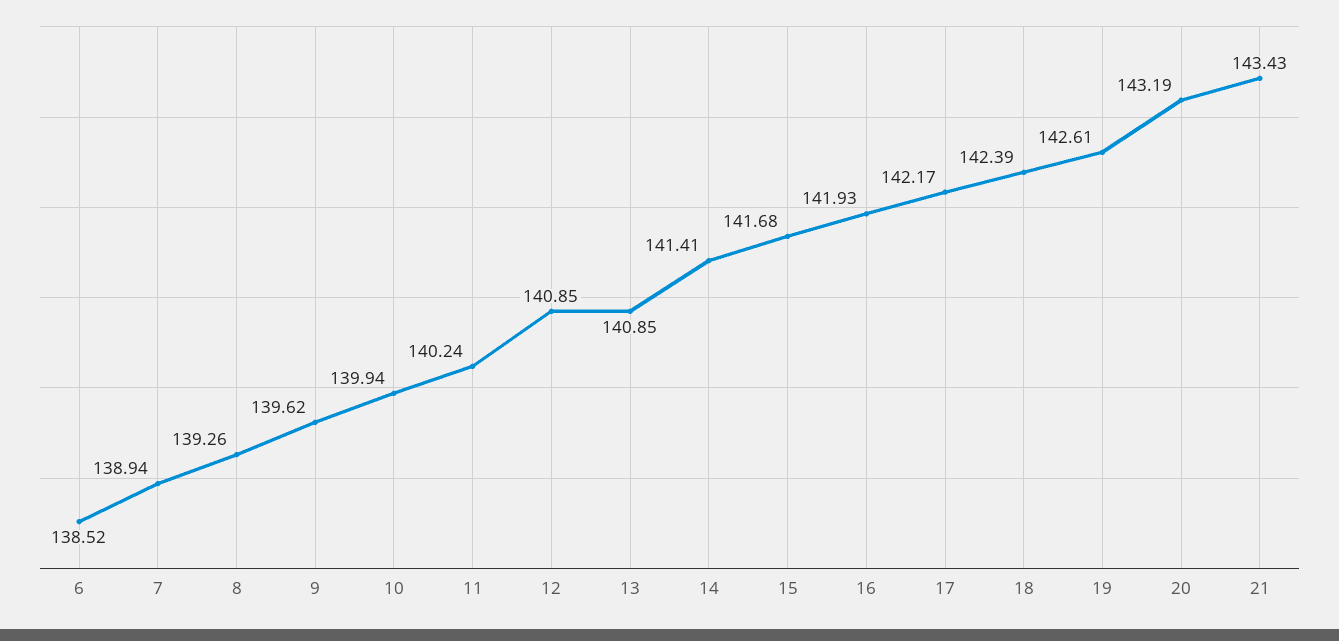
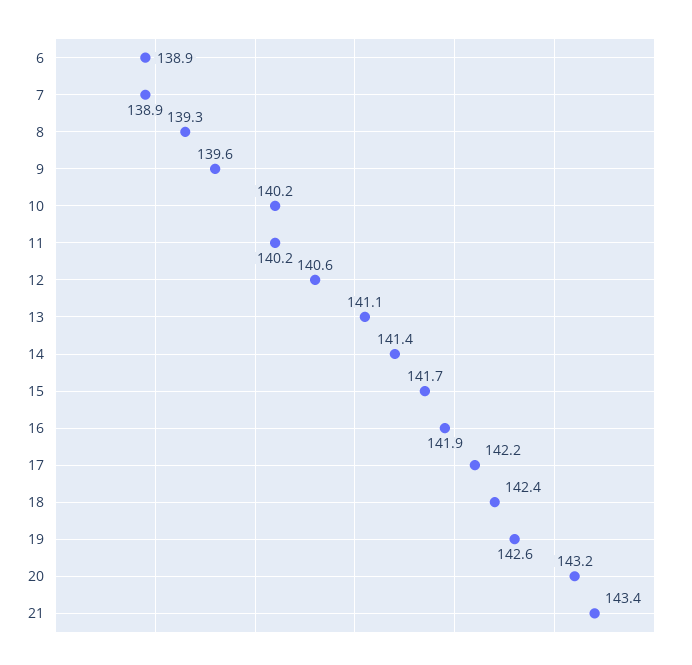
  {
-   "6": 138.52,
+   "6": 138.9,
    "7": 138.94,
    "8": 139.26,
    "9": 139.62,
-   "10": 139.94,
+   "10": 140.2,
    "11": 140.24,
-   "12": 140.85,
+   "12": 140.6,
-   "13": 140.85,
+   "13": 141.1,
    "14": 141.41,
    "15": 141.68,
    "16": 141.93,
    "17": 142.17,
    "18": 142.39,
    "19": 142.61,
    "20": 143.19,
    "21": 143.43
  }

